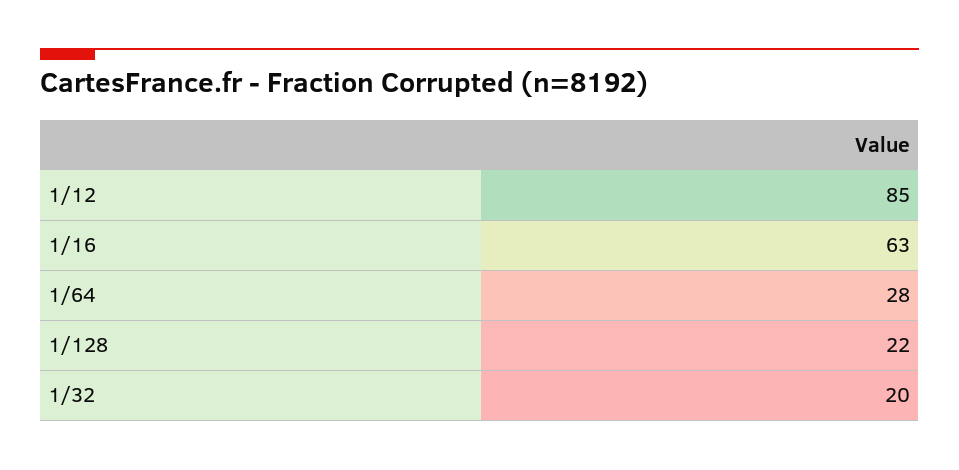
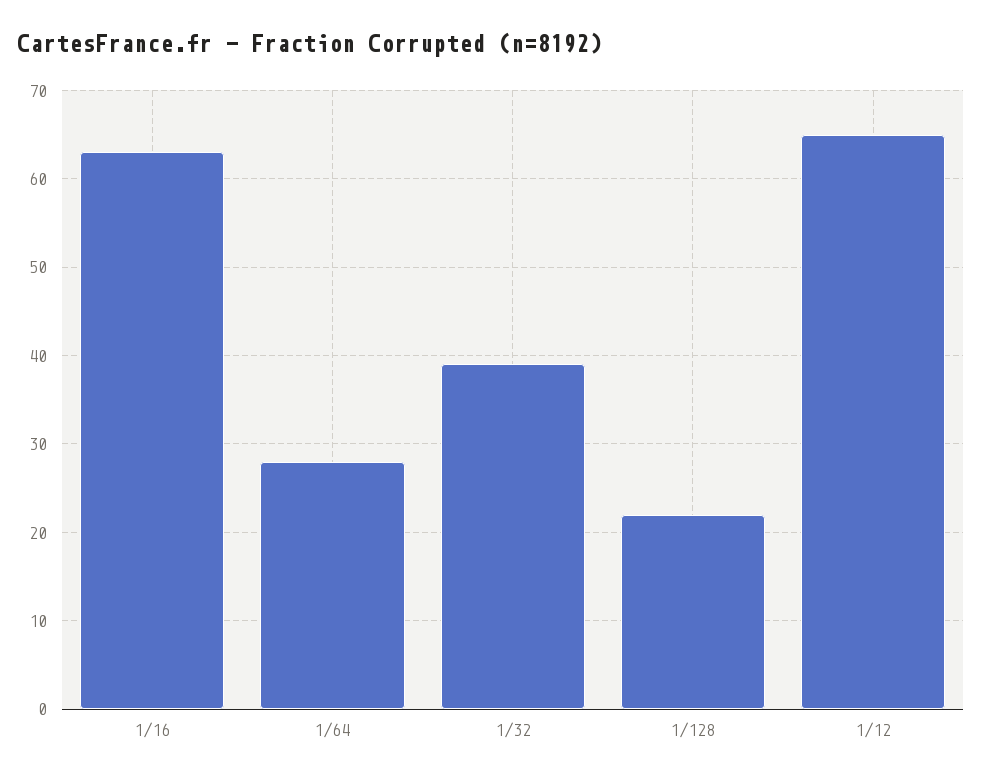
  {
-   "1/12": 85,
+   "1/12": 65,
    "1/16": 63,
    "1/64": 28,
    "1/128": 22,
-   "1/32": 20
+   "1/32": 39
  }

